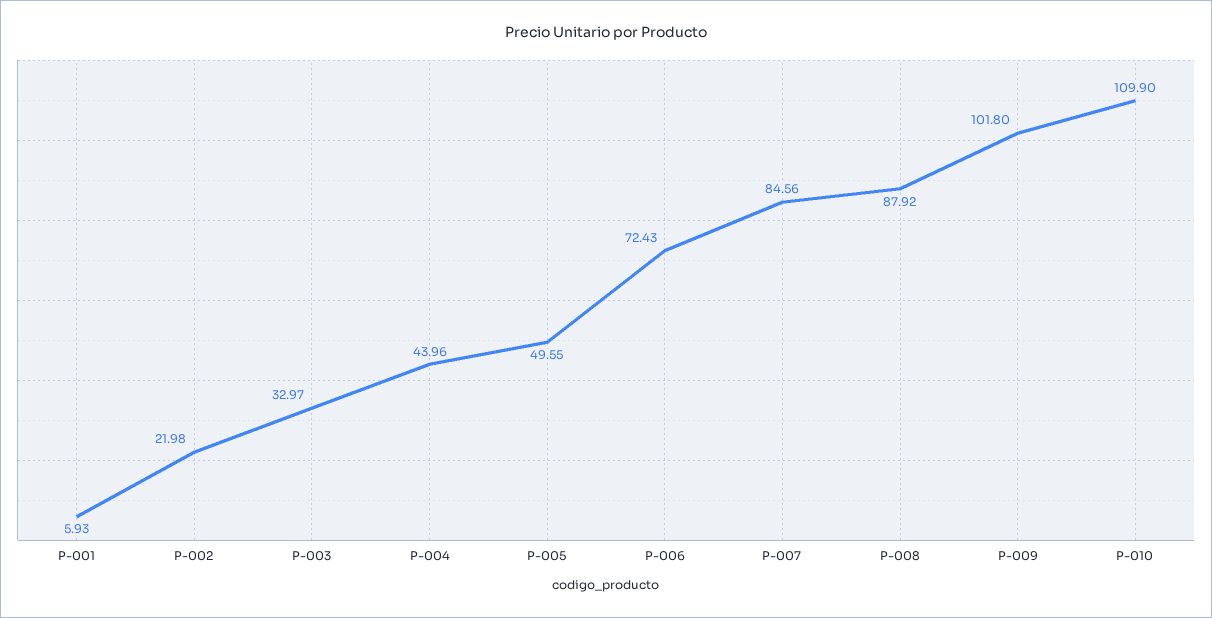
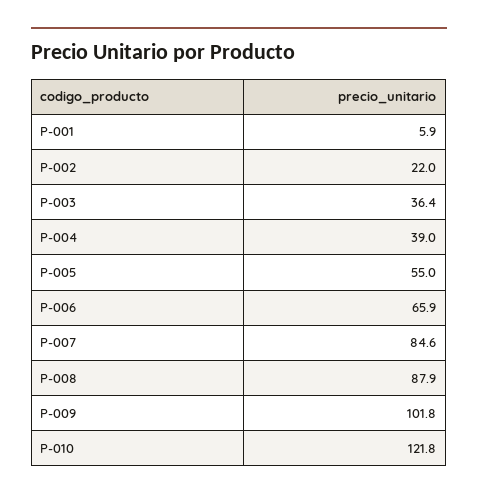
  {
    "P-001": 5.93,
    "P-002": 21.98,
-   "P-003": 32.97,
+   "P-003": 36.4,
-   "P-004": 43.96,
+   "P-004": 39,
-   "P-005": 49.55,
+   "P-005": 55,
-   "P-006": 72.43,
+   "P-006": 65.9,
    "P-007": 84.56,
    "P-008": 87.92,
    "P-009": 101.8,
-   "P-010": 109.9
+   "P-010": 121.8
  }

